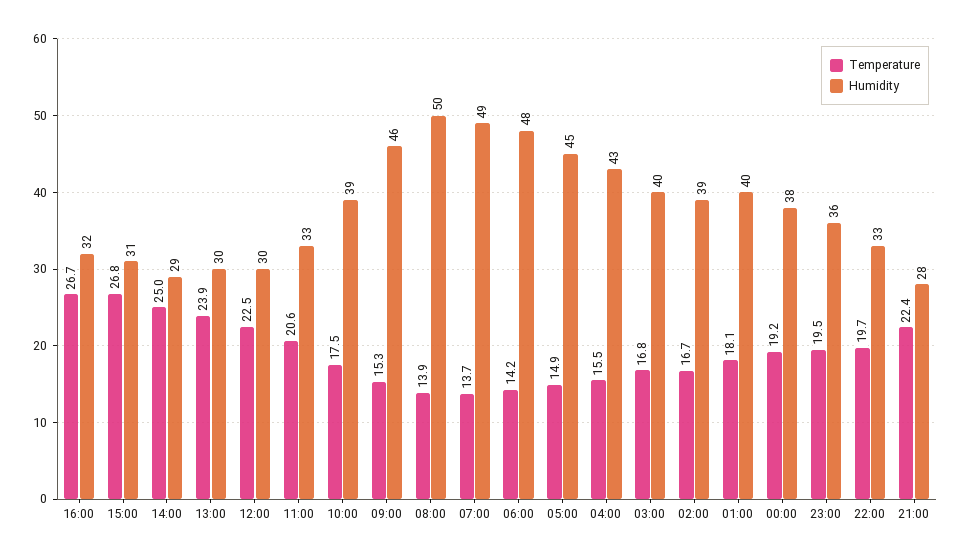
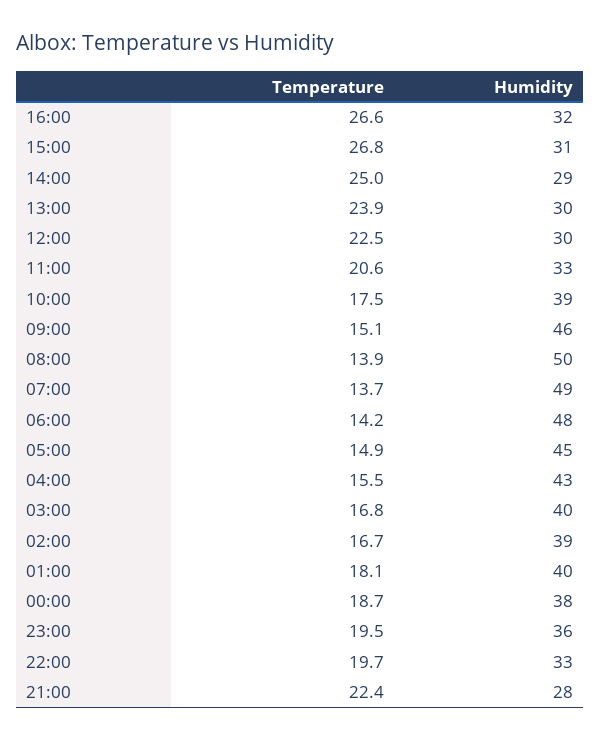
  {
    "Temperature": {
-     "16:00": 26.7,
+     "16:00": 26.6,
      "15:00": 26.8,
      "14:00": 25,
      "13:00": 23.9,
      "12:00": 22.5,
      "11:00": 20.6,
      "10:00": 17.5,
-     "09:00": 15.3,
+     "09:00": 15.1,
      "08:00": 13.9,
      "07:00": 13.7,
      "06:00": 14.2,
      "05:00": 14.9,
      "04:00": 15.5,
      "03:00": 16.8,
      "02:00": 16.7,
      "01:00": 18.1,
-     "00:00": 19.2,
+     "00:00": 18.7,
      "23:00": 19.5,
      "22:00": 19.7,
      "21:00": 22.4
    },
    "Humidity": {
      "16:00": 32,
      "15:00": 31,
      "14:00": 29,
      "13:00": 30,
      "12:00": 30,
      "11:00": 33,
      "10:00": 39,
      "09:00": 46,
      "08:00": 50,
      "07:00": 49,
      "06:00": 48,
      "05:00": 45,
      "04:00": 43,
      "03:00": 40,
      "02:00": 39,
      "01:00": 40,
      "00:00": 38,
      "23:00": 36,
      "22:00": 33,
      "21:00": 28
    }
  }

